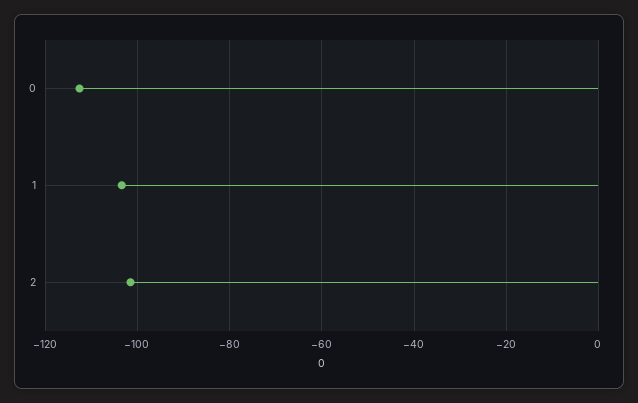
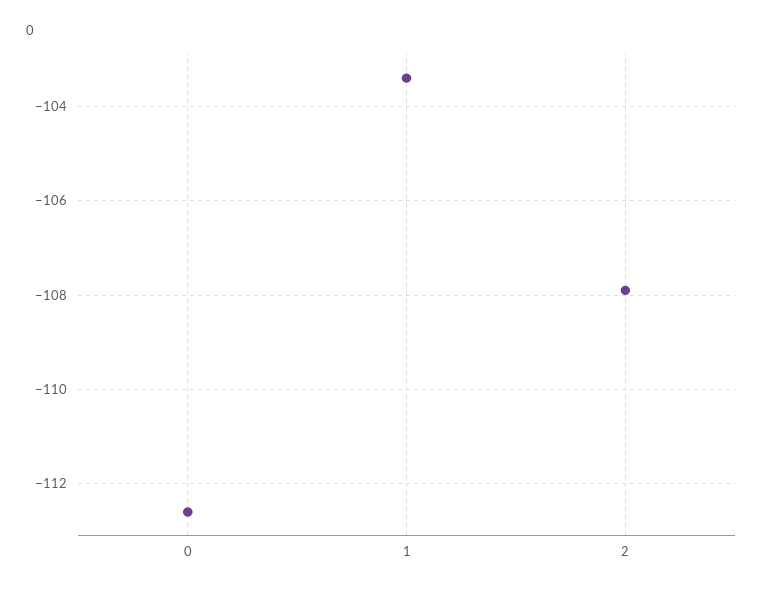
  {
    "0": -112.5,
    "1": -103.5,
-   "2": -102
+   "2": -108
  }

